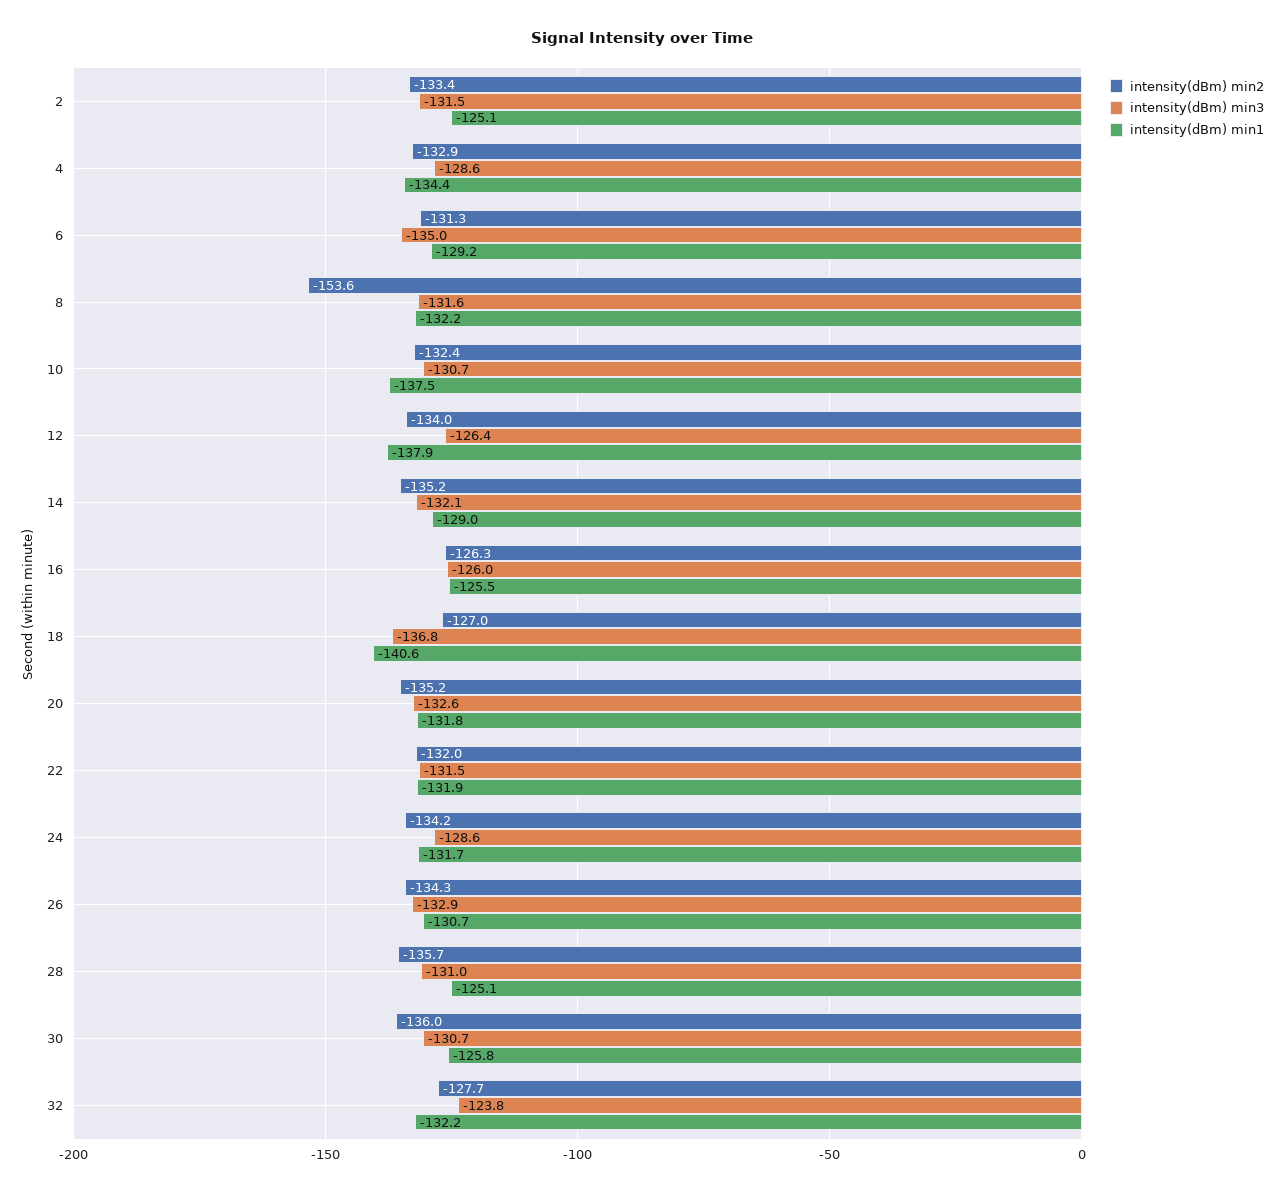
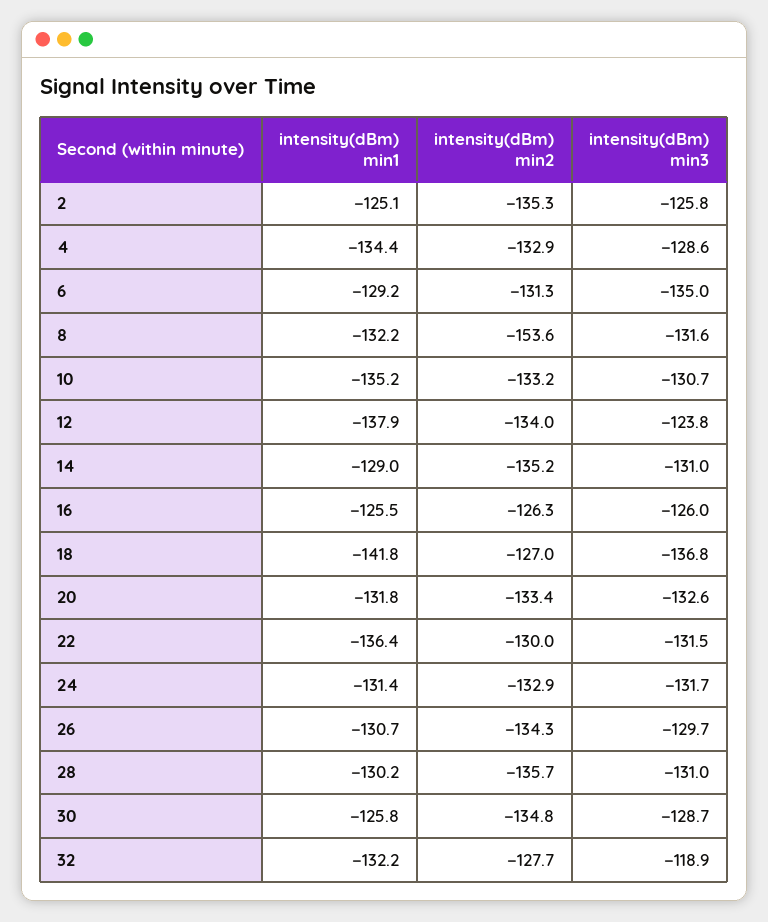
  {
    "intensity(dBm) min2": {
-     "2": -133.4,
+     "2": -135.3,
      "4": -132.9,
      "6": -131.3,
      "8": -153.6,
-     "10": -132.4,
+     "10": -133.2,
      "12": -134,
      "14": -135.2,
      "16": -126.3,
      "18": -127,
-     "20": -135.2,
+     "20": -133.4,
-     "22": -132,
+     "22": -130,
-     "24": -134.2,
+     "24": -132.9,
      "26": -134.3,
      "28": -135.7,
-     "30": -136,
+     "30": -134.8,
      "32": -127.7
    },
    "intensity(dBm) min3": {
-     "2": -131.5,
+     "2": -125.8,
      "4": -128.6,
      "6": -135,
      "8": -131.6,
      "10": -130.7,
-     "12": -126.4,
+     "12": -123.8,
-     "14": -132.1,
+     "14": -131,
      "16": -126,
      "18": -136.8,
      "20": -132.6,
      "22": -131.5,
-     "24": -128.6,
+     "24": -131.7,
-     "26": -132.9,
+     "26": -129.7,
      "28": -131,
-     "30": -130.7,
+     "30": -128.7,
-     "32": -123.8
+     "32": -118.9
    },
    "intensity(dBm) min1": {
      "2": -125.1,
      "4": -134.4,
      "6": -129.2,
      "8": -132.2,
-     "10": -137.5,
+     "10": -135.2,
      "12": -137.9,
      "14": -129,
      "16": -125.5,
-     "18": -140.6,
+     "18": -141.8,
      "20": -131.8,
-     "22": -131.9,
+     "22": -136.4,
-     "24": -131.7,
+     "24": -131.4,
      "26": -130.7,
-     "28": -125.1,
+     "28": -130.2,
      "30": -125.8,
      "32": -132.2
    }
  }

